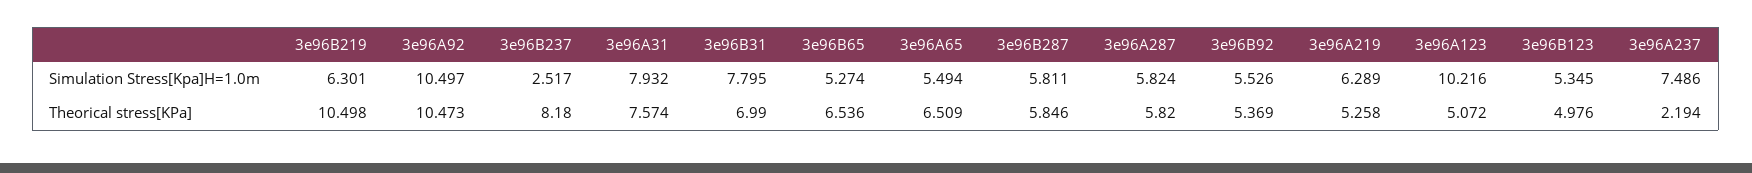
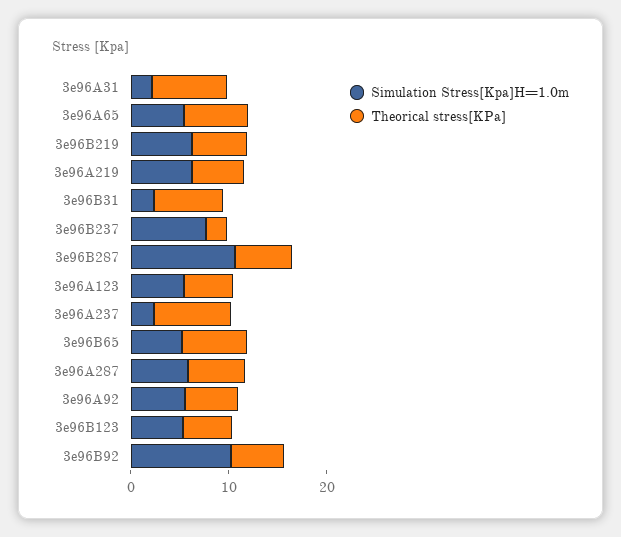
  {
    "Simulation Stress[Kpa]H=1.0m": {
      "3e96B219": 6.301,
-     "3e96A92": 10.497,
+     "3e96A92": 6,
-     "3e96B237": 2.517,
+     "3e96B237": 8,
-     "3e96A31": 7.932,
+     "3e96A31": 2,
-     "3e96B31": 7.795,
+     "3e96B31": 2,
      "3e96B65": 5.274,
      "3e96A65": 5.494,
-     "3e96B287": 5.811,
+     "3e96B287": 10,
      "3e96A287": 5.824,
-     "3e96B92": 5.526,
+     "3e96B92": 10,
      "3e96A219": 6.289,
-     "3e96A123": 10.216,
+     "3e96A123": 6,
      "3e96B123": 5.345,
-     "3e96A237": 7.486
+     "3e96A237": 2
    },
    "Theorical stress[KPa]": {
-     "3e96B219": 10.498,
+     "3e96B219": 6,
-     "3e96A92": 10.473,
+     "3e96A92": 6,
-     "3e96B237": 8.18,
+     "3e96B237": 2,
      "3e96A31": 7.574,
      "3e96B31": 6.99,
      "3e96B65": 6.536,
      "3e96A65": 6.509,
      "3e96B287": 5.846,
      "3e96A287": 5.82,
      "3e96B92": 5.369,
      "3e96A219": 5.258,
      "3e96A123": 5.072,
      "3e96B123": 4.976,
-     "3e96A237": 2.194
+     "3e96A237": 8
    }
  }

